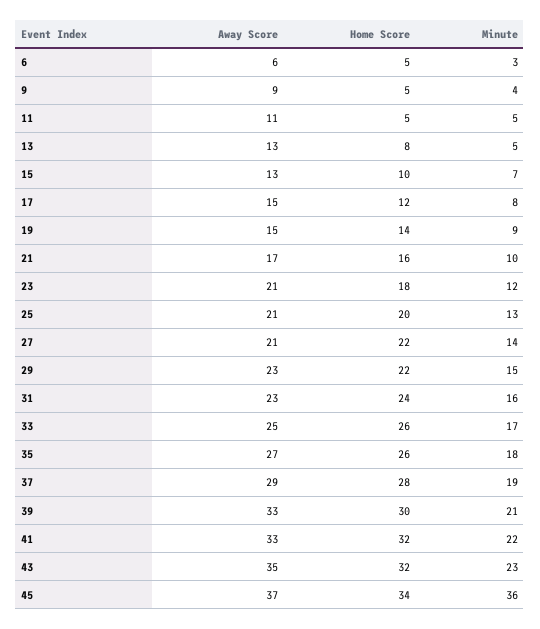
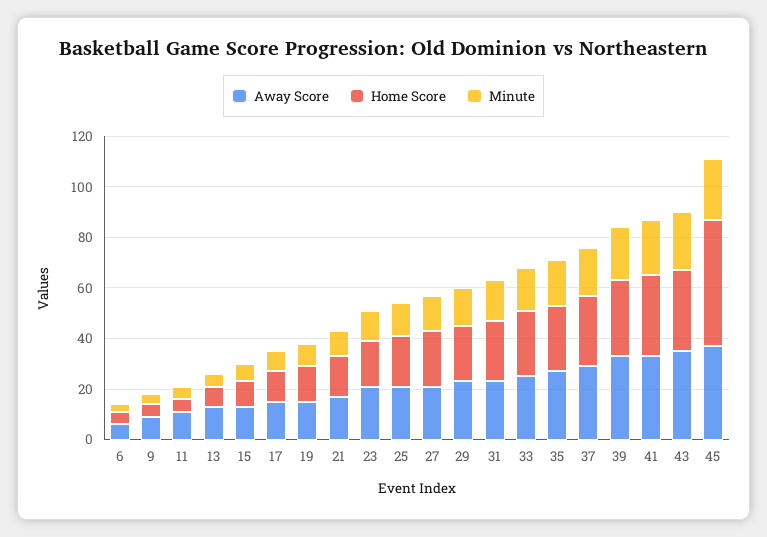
  {
    "Away Score": {
      "6": 6,
      "9": 9,
      "11": 11,
      "13": 13,
      "15": 13,
      "17": 15,
      "19": 15,
      "21": 17,
      "23": 21,
      "25": 21,
      "27": 21,
      "29": 23,
      "31": 23,
      "33": 25,
      "35": 27,
      "37": 29,
      "39": 33,
      "41": 33,
      "43": 35,
      "45": 37
    },
    "Home Score": {
      "6": 5,
      "9": 5,
      "11": 5,
      "13": 8,
      "15": 10,
      "17": 12,
      "19": 14,
      "21": 16,
      "23": 18,
      "25": 20,
      "27": 22,
      "29": 22,
      "31": 24,
      "33": 26,
      "35": 26,
      "37": 28,
      "39": 30,
      "41": 32,
      "43": 32,
-     "45": 34
+     "45": 50
    },
    "Minute": {
      "6": 3,
      "9": 4,
      "11": 5,
      "13": 5,
      "15": 7,
      "17": 8,
      "19": 9,
      "21": 10,
      "23": 12,
      "25": 13,
      "27": 14,
      "29": 15,
      "31": 16,
      "33": 17,
      "35": 18,
      "37": 19,
      "39": 21,
      "41": 22,
      "43": 23,
-     "45": 36
+     "45": 25
    }
  }

